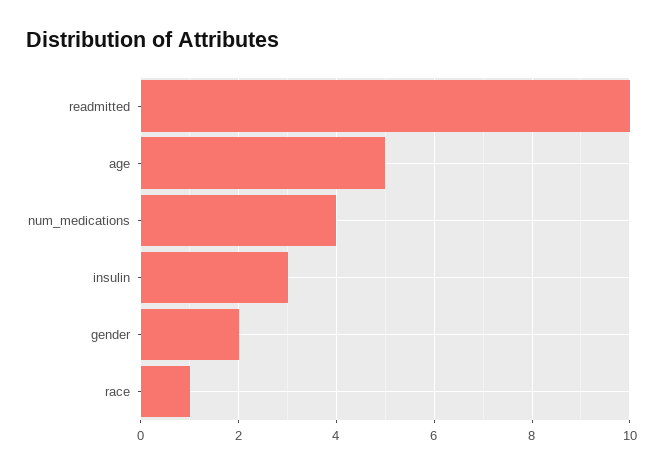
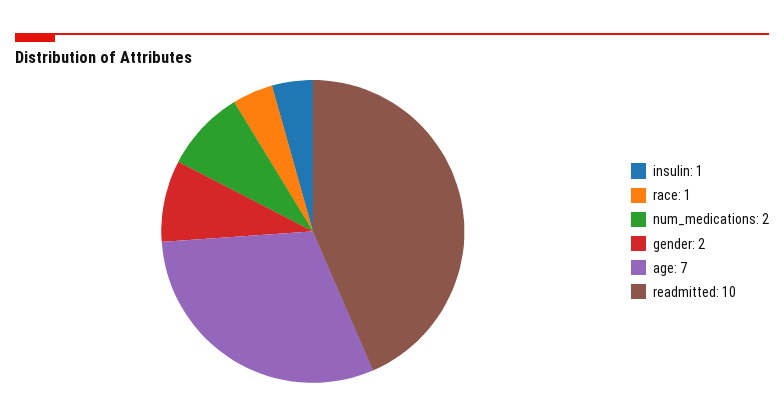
  {
    "readmitted": 10,
-   "age": 5,
+   "age": 7,
-   "num_medications": 4,
+   "num_medications": 2,
-   "insulin": 3,
+   "insulin": 1,
    "gender": 2,
    "race": 1
  }

